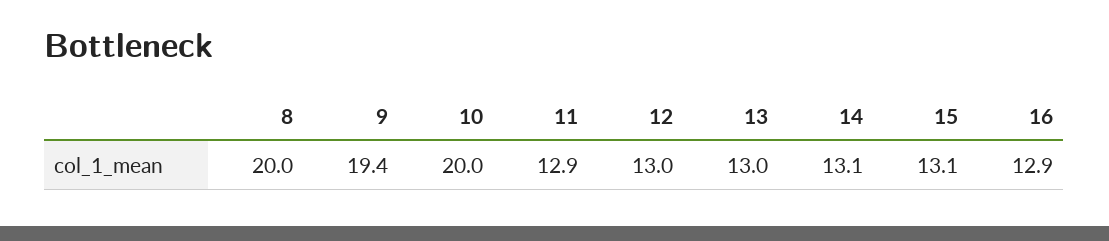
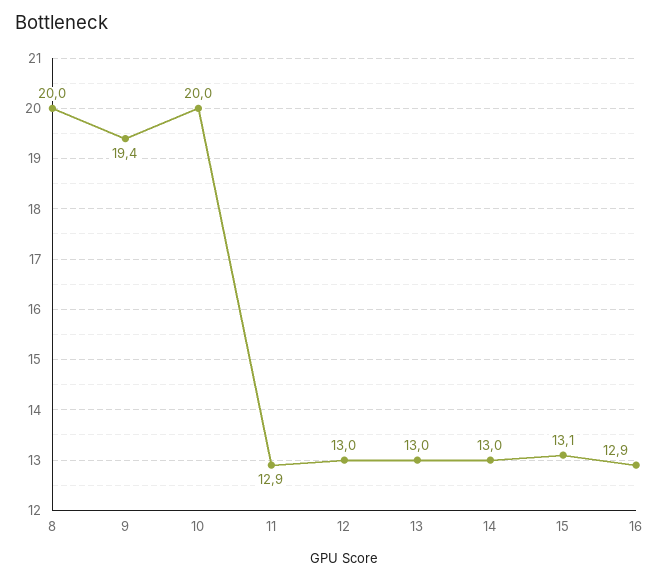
  {
    "8": 20,
    "9": 19.4,
    "10": 20,
    "11": 12.9,
    "12": 13,
    "13": 13,
-   "14": 13.1,
+   "14": 13,
    "15": 13.1,
    "16": 12.9
  }

